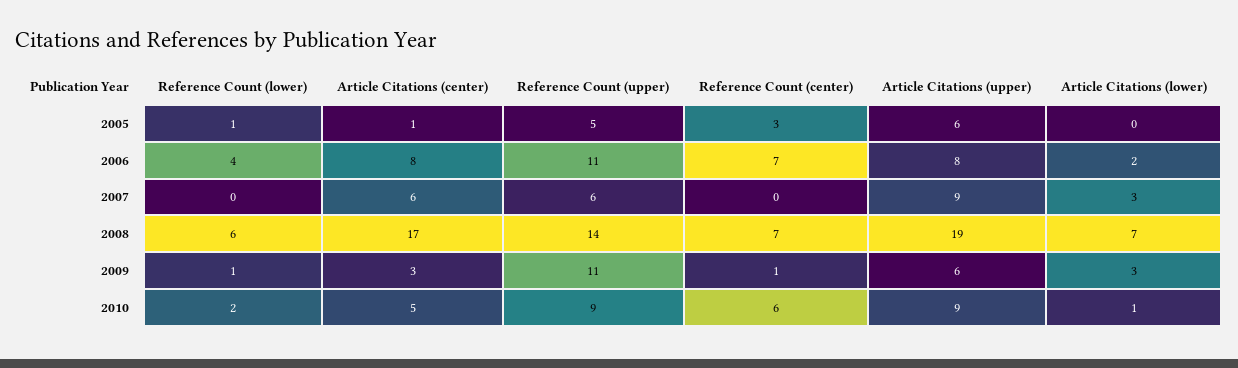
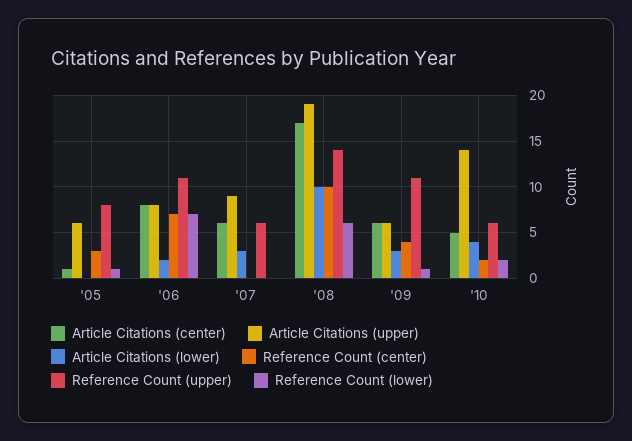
  {
    "Reference Count (lower)": {
      "2005": 1,
-     "2006": 4,
+     "2006": 7,
      "2007": 0,
      "2008": 6,
      "2009": 1,
      "2010": 2
    },
    "Article Citations (center)": {
      "2005": 1,
      "2006": 8,
      "2007": 6,
      "2008": 17,
-     "2009": 3,
+     "2009": 6,
      "2010": 5
    },
    "Reference Count (upper)": {
-     "2005": 5,
+     "2005": 8,
      "2006": 11,
      "2007": 6,
      "2008": 14,
      "2009": 11,
-     "2010": 9
+     "2010": 6
    },
    "Reference Count (center)": {
      "2005": 3,
      "2006": 7,
      "2007": 0,
-     "2008": 7,
+     "2008": 10,
-     "2009": 1,
+     "2009": 4,
-     "2010": 6
+     "2010": 2
    },
    "Article Citations (upper)": {
      "2005": 6,
      "2006": 8,
      "2007": 9,
      "2008": 19,
      "2009": 6,
-     "2010": 9
+     "2010": 14
    },
    "Article Citations (lower)": {
      "2005": 0,
      "2006": 2,
      "2007": 3,
-     "2008": 7,
+     "2008": 10,
      "2009": 3,
-     "2010": 1
+     "2010": 4
    }
  }

